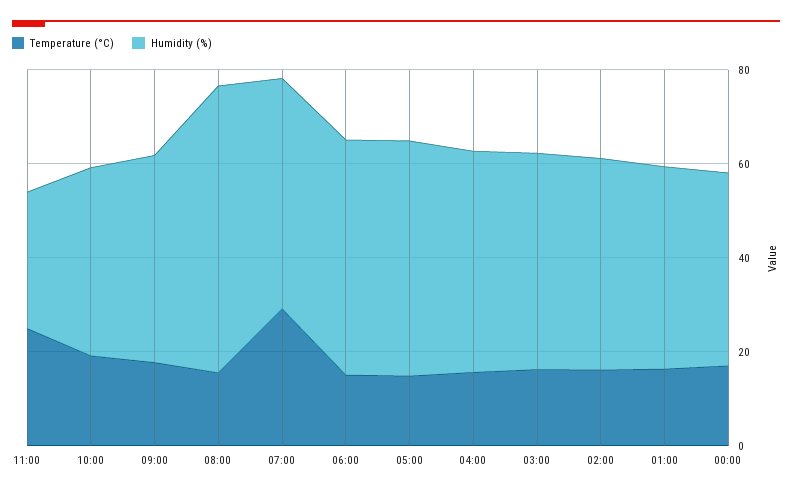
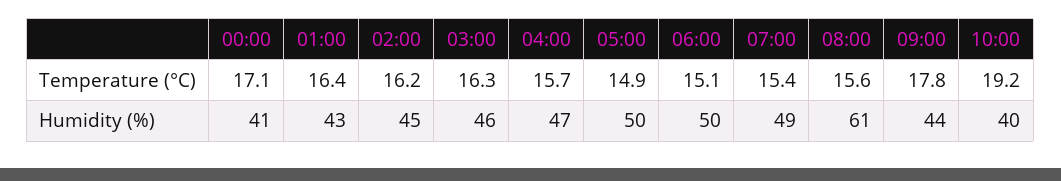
  {
    "Temperature (°C)": {
-     "11:00": 25,
      "10:00": 19.2,
      "09:00": 17.8,
      "08:00": 15.6,
-     "07:00": 30,
+     "07:00": 15.4,
      "06:00": 15.1,
      "05:00": 14.9,
      "04:00": 15.7,
      "03:00": 16.3,
      "02:00": 16.2,
      "01:00": 16.4,
      "00:00": 17.1
    },
    "Humidity (%)": {
-     "11:00": 30,
      "10:00": 40,
      "09:00": 44,
      "08:00": 61,
      "07:00": 49,
      "06:00": 50,
      "05:00": 50,
      "04:00": 47,
      "03:00": 46,
      "02:00": 45,
      "01:00": 43,
      "00:00": 41
    }
  }

